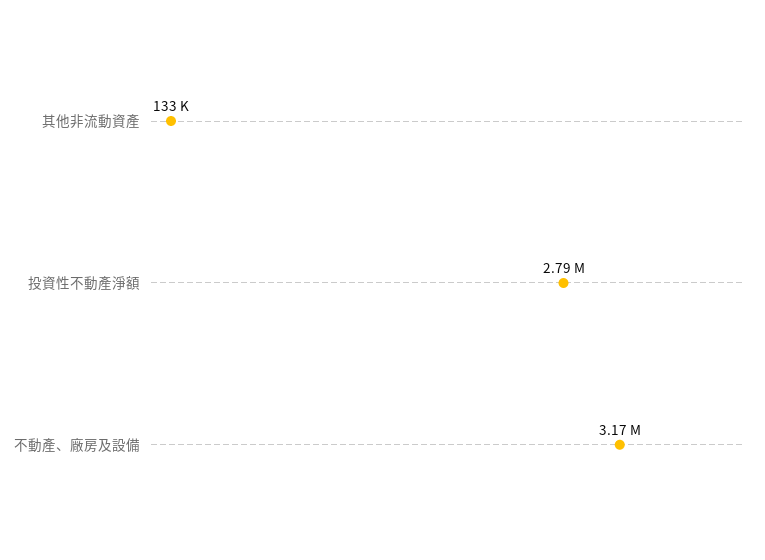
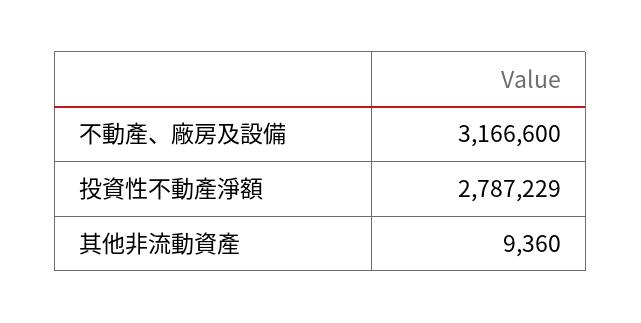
  {
-   "其他非流動資產": 133000,
+   "其他非流動資產": 9360,
    "投資性不動產淨額": 2787229,
    "不動產、廠房及設備": 3166600
  }

